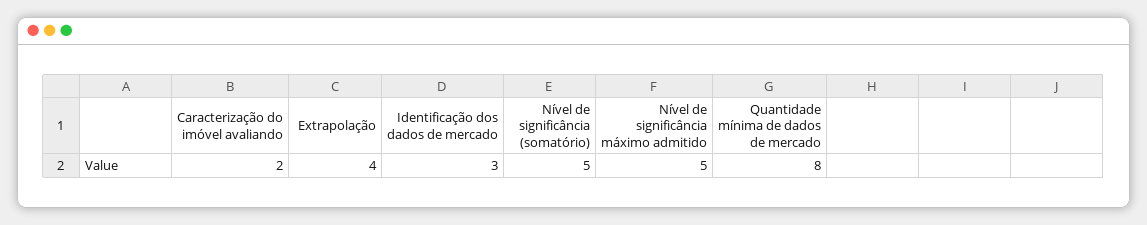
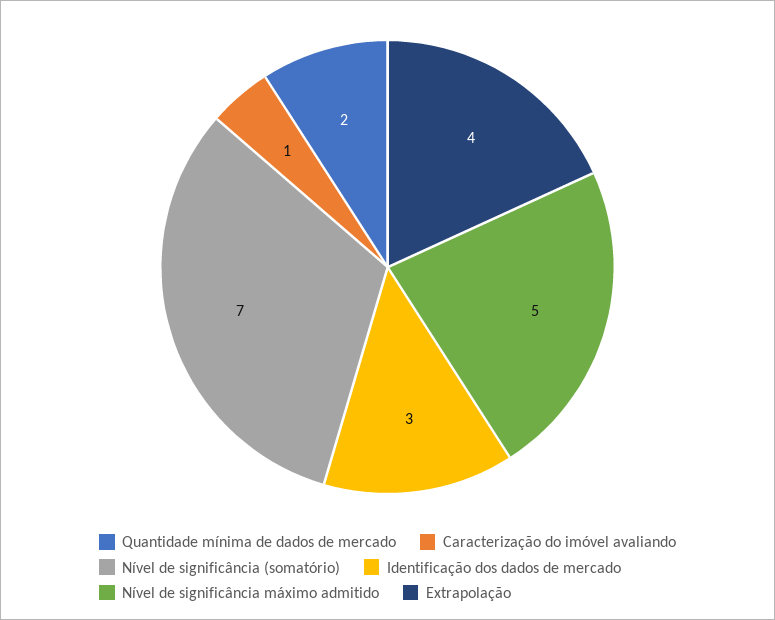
  {
-   "Caracterização do imóvel avaliando": 2,
+   "Caracterização do imóvel avaliando": 1,
    "Extrapolação": 4,
    "Identificação dos dados de mercado": 3,
-   "Nível de significância (somatório)": 5,
+   "Nível de significância (somatório)": 7,
    "Nível de significância máximo admitido": 5,
-   "Quantidade mínima de dados de mercado": 8
+   "Quantidade mínima de dados de mercado": 2
  }

